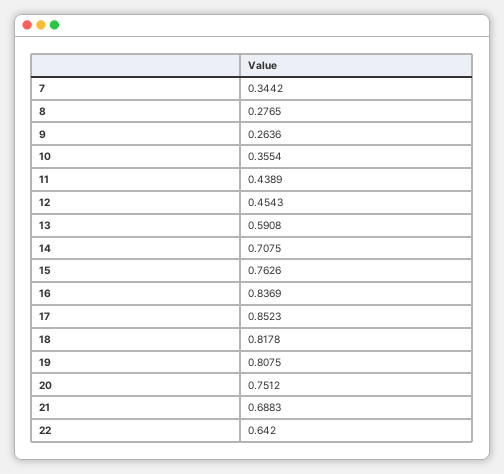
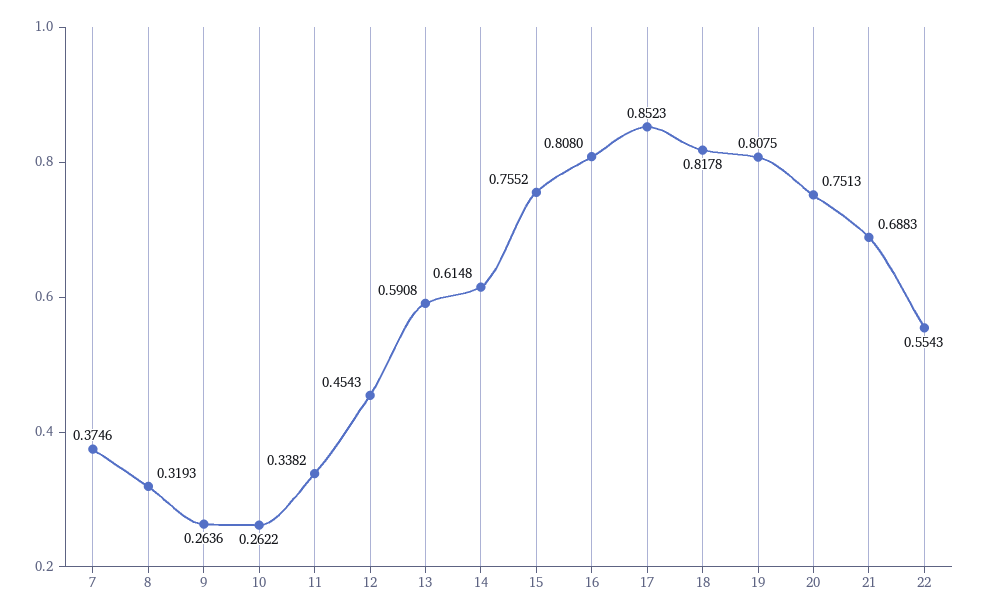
  {
-   "7": 0.3442,
+   "7": 0.3746,
-   "8": 0.2765,
+   "8": 0.3193,
    "9": 0.2636,
-   "10": 0.3554,
+   "10": 0.2622,
-   "11": 0.4389,
+   "11": 0.3382,
    "12": 0.4543,
    "13": 0.5908,
-   "14": 0.7075,
+   "14": 0.6148,
-   "15": 0.7626,
+   "15": 0.7552,
-   "16": 0.8369,
+   "16": 0.808,
    "17": 0.8523,
    "18": 0.8178,
    "19": 0.8075,
-   "20": 0.7512,
+   "20": 0.7513,
    "21": 0.6883,
-   "22": 0.642
+   "22": 0.5543
  }

